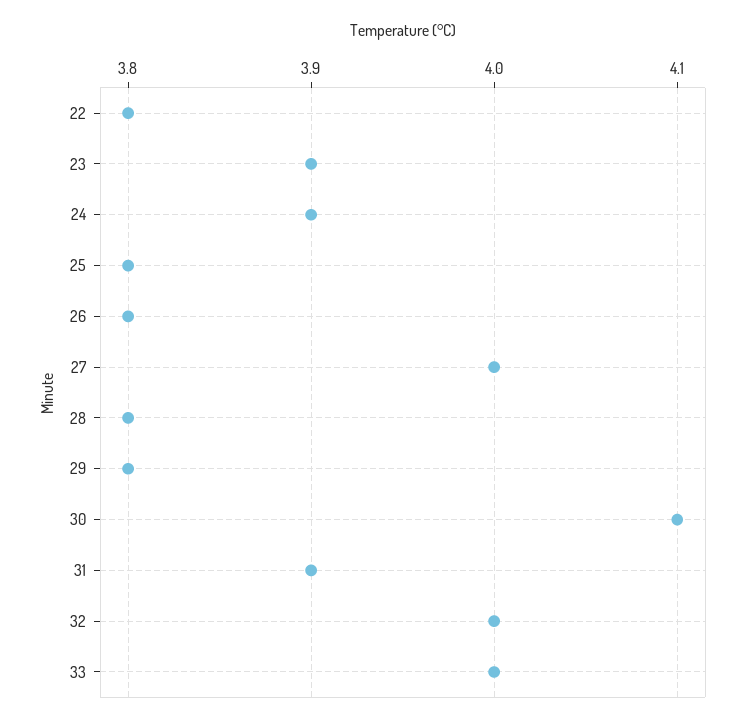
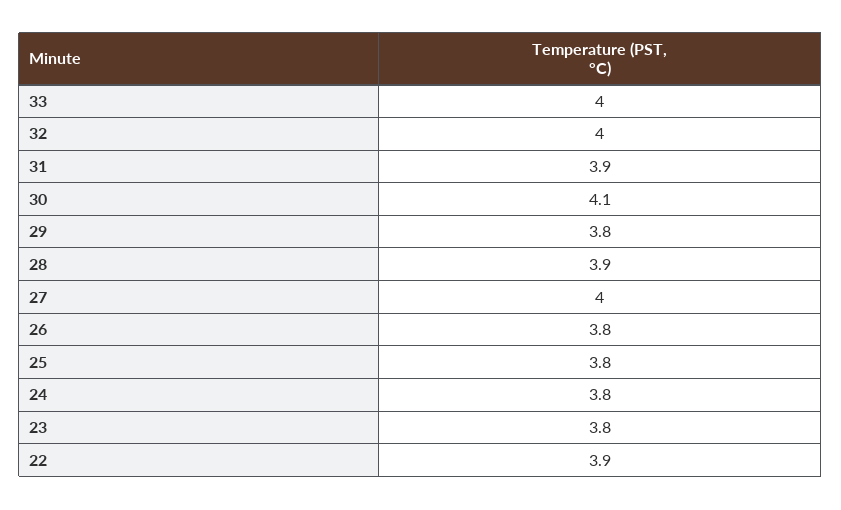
  {
-   "22": 3.8,
+   "22": 3.9,
-   "23": 3.9,
+   "23": 3.8,
-   "24": 3.9,
+   "24": 3.8,
    "25": 3.8,
    "26": 3.8,
    "27": 4,
-   "28": 3.8,
+   "28": 3.9,
    "29": 3.8,
    "30": 4.1,
    "31": 3.9,
    "32": 4,
    "33": 4
  }

